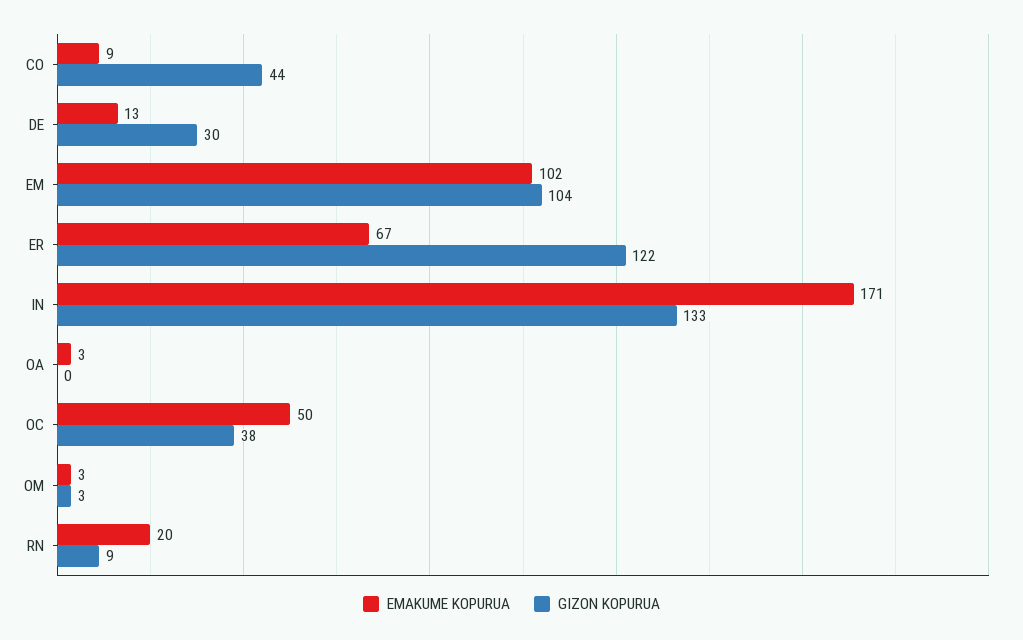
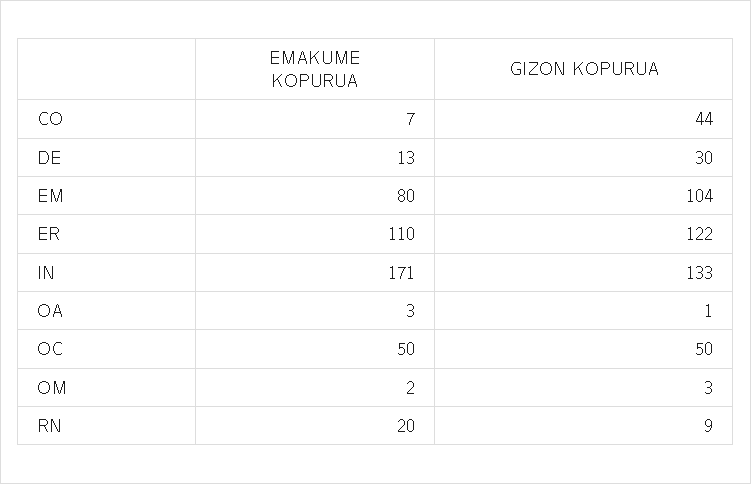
  {
    "EMAKUME KOPURUA": {
-     "CO": 9,
+     "CO": 7,
      "DE": 13,
-     "EM": 102,
+     "EM": 80,
-     "ER": 67,
+     "ER": 110,
      "IN": 171,
      "OA": 3,
      "OC": 50,
-     "OM": 3,
+     "OM": 2,
      "RN": 20
    },
    "GIZON KOPURUA": {
      "CO": 44,
      "DE": 30,
      "EM": 104,
      "ER": 122,
      "IN": 133,
-     "OA": 0,
+     "OA": 1,
-     "OC": 38,
+     "OC": 50,
      "OM": 3,
      "RN": 9
    }
  }

